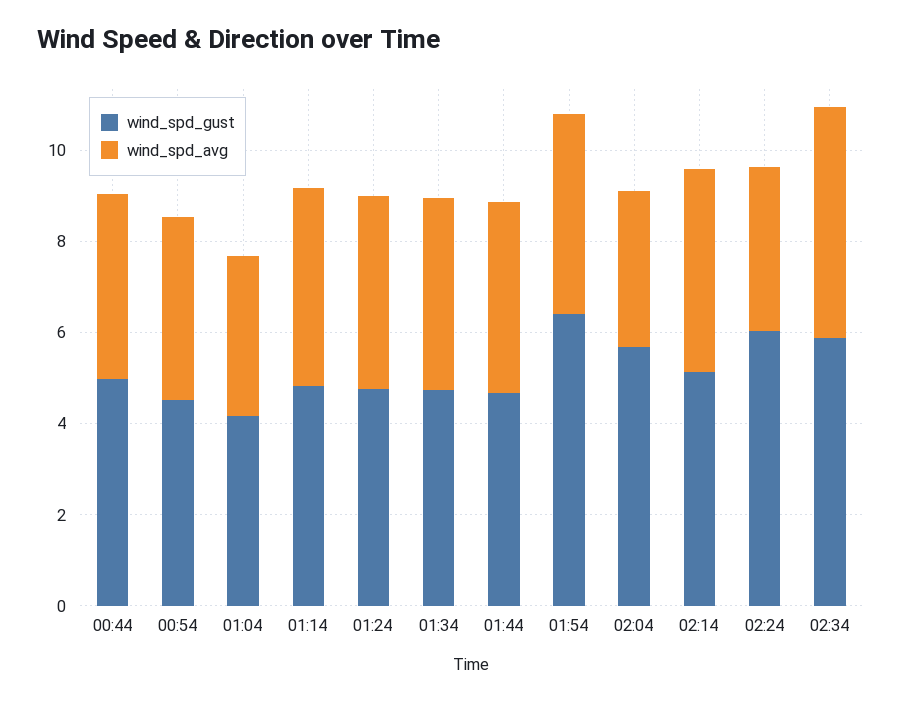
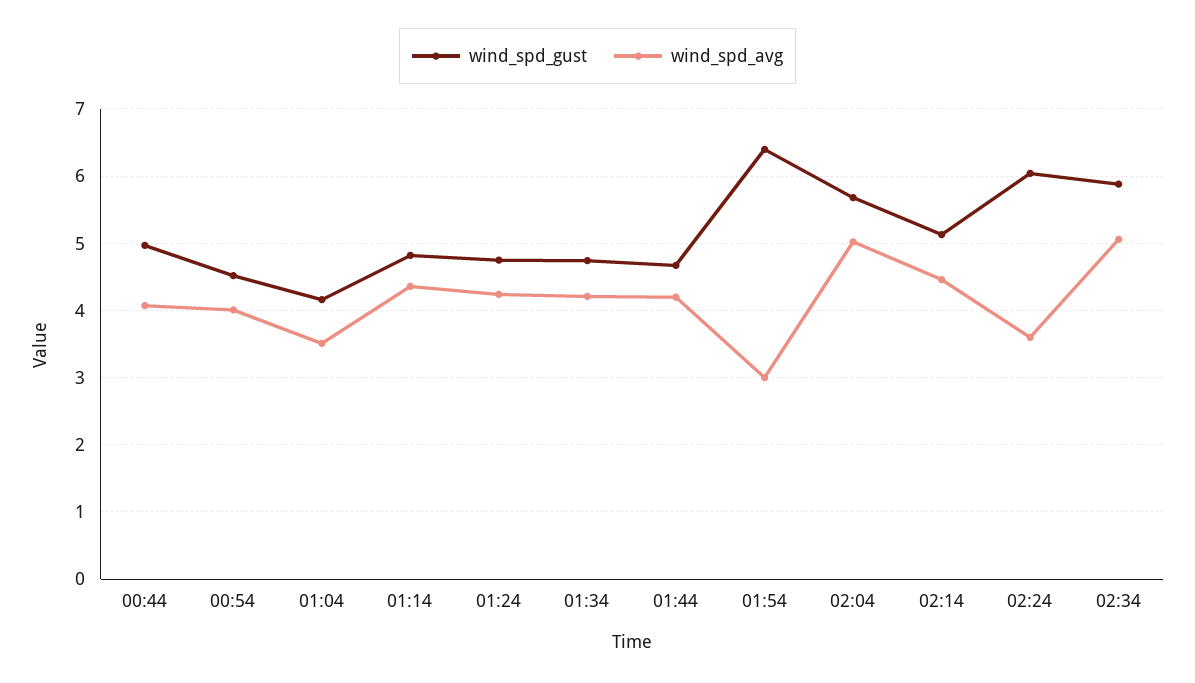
  {
    "wind_spd_gust": {
      "00:44": 5,
      "00:54": 4.5,
      "01:04": 4.2,
      "01:14": 4.8,
      "01:24": 4.8,
      "01:34": 4.7,
      "01:44": 4.7,
      "01:54": 6.4,
      "02:04": 5.7,
      "02:14": 5.1,
      "02:24": 6,
      "02:34": 5.9
    },
    "wind_spd_avg": {
      "00:44": 4.1,
      "00:54": 4,
      "01:04": 3.5,
      "01:14": 4.4,
      "01:24": 4.2,
      "01:34": 4.2,
      "01:44": 4.2,
-     "01:54": 4.5,
+     "01:54": 3,
-     "02:04": 3.5,
+     "02:04": 5,
      "02:14": 4.5,
      "02:24": 3.6,
      "02:34": 5.1
    }
  }

